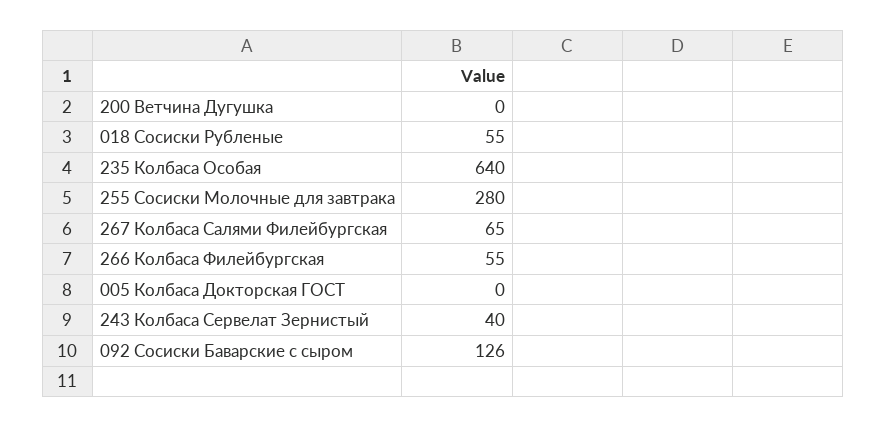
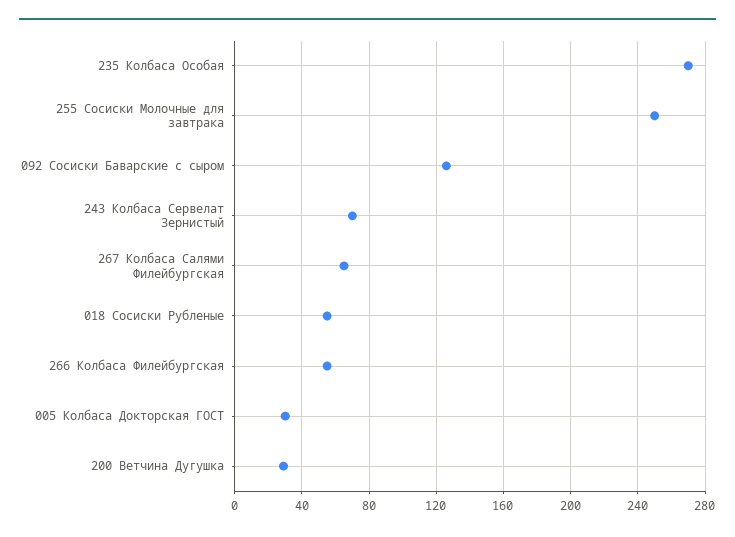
  {
-   "200 Ветчина Дугушка": 0,
+   "200 Ветчина Дугушка": 30,
    "018 Сосиски Рубленые": 55,
-   "235 Колбаса Особая": 640,
+   "235 Колбаса Особая": 270,
-   "255 Сосиски Молочные для завтрака": 280,
+   "255 Сосиски Молочные для завтрака": 250,
    "267 Колбаса Салями Филейбургская": 65,
    "266 Колбаса Филейбургская": 55,
-   "005 Колбаса Докторская ГОСТ": 0,
+   "005 Колбаса Докторская ГОСТ": 30,
-   "243 Колбаса Сервелат Зернистый": 40,
+   "243 Колбаса Сервелат Зернистый": 70,
    "092 Сосиски Баварские с сыром": 126
  }

